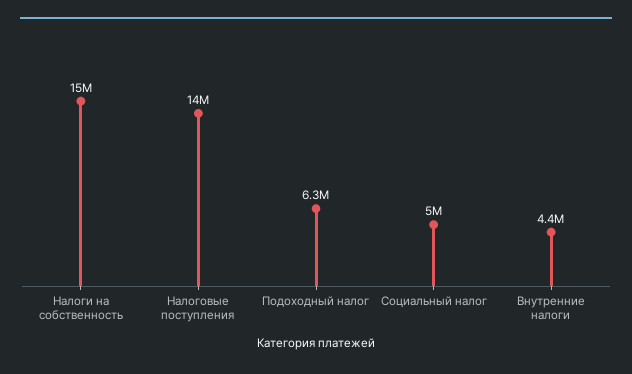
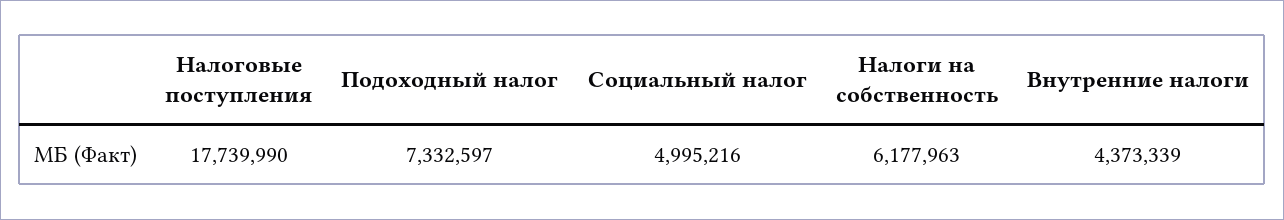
  {
-   "Налоги на собственность": 15000000,
+   "Налоги на собственность": 6177963,
-   "Налоговые поступления": 14000000,
+   "Налоговые поступления": 17739990,
-   "Подоходный налог": 6300000,
+   "Подоходный налог": 7332597,
    "Социальный налог": 4995216,
    "Внутренние налоги": 4373339
  }

